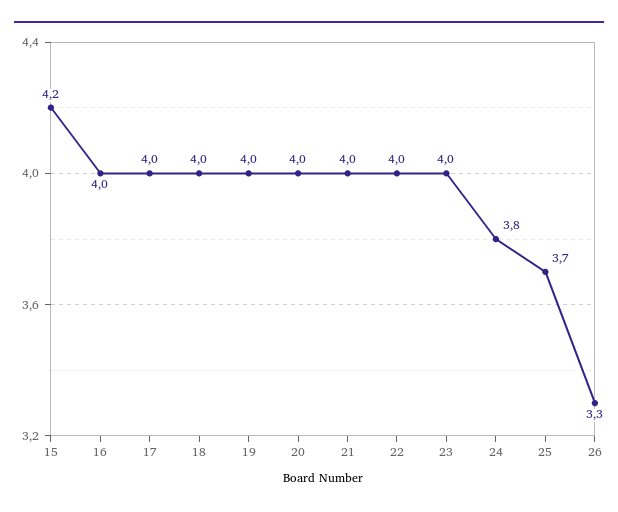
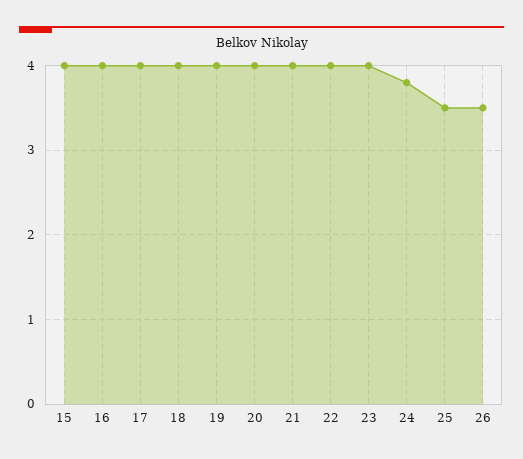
  {
-   "15": 4.2,
+   "15": 4,
    "16": 4,
    "17": 4,
    "18": 4,
    "19": 4,
    "20": 4,
    "21": 4,
    "22": 4,
    "23": 4,
    "24": 3.8,
-   "25": 3.7,
+   "25": 3.5,
-   "26": 3.3
+   "26": 3.5
  }

